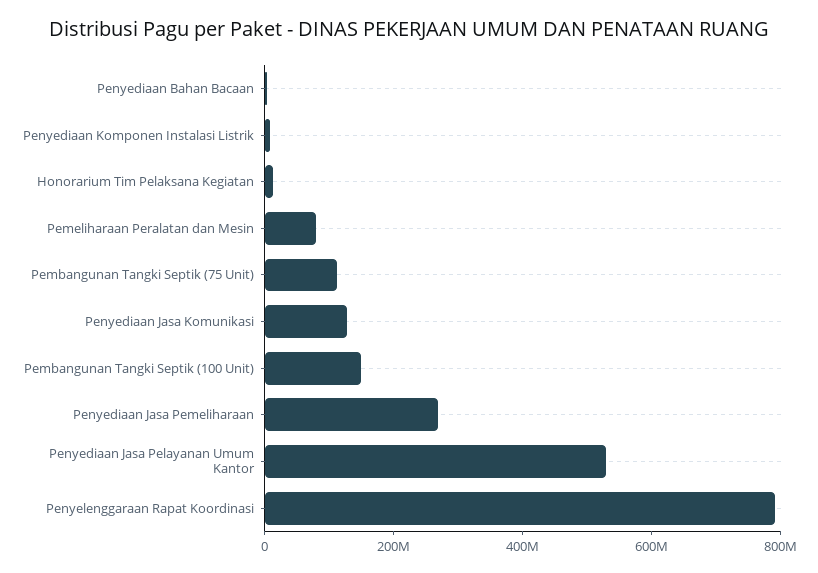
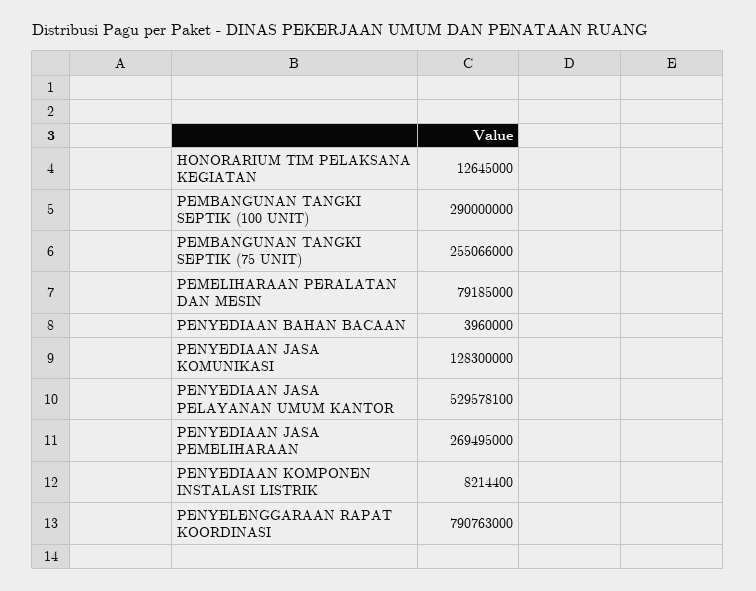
  {
    "Penyediaan Bahan Bacaan": 3960000,
    "Penyediaan Komponen Instalasi Listrik": 8214400,
    "Honorarium Tim Pelaksana Kegiatan": 12645000,
    "Pemeliharaan Peralatan dan Mesin": 79185000,
-   "Pembangunan Tangki Septik (75 Unit)": 100000000,
+   "Pembangunan Tangki Septik (75 Unit)": 255066000,
    "Penyediaan Jasa Komunikasi": 128300000,
-   "Pembangunan Tangki Septik (100 Unit)": 150000000,
+   "Pembangunan Tangki Septik (100 Unit)": 290000000,
    "Penyediaan Jasa Pemeliharaan": 269495000,
    "Penyediaan Jasa Pelayanan Umum Kantor": 529578100,
    "Penyelenggaraan Rapat Koordinasi": 790763000
  }

